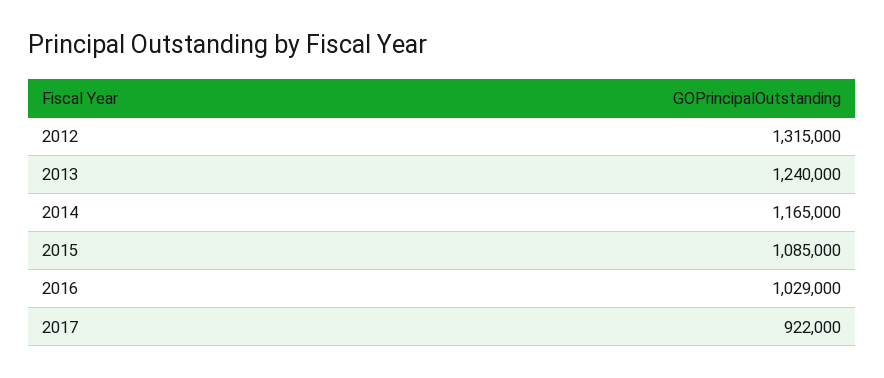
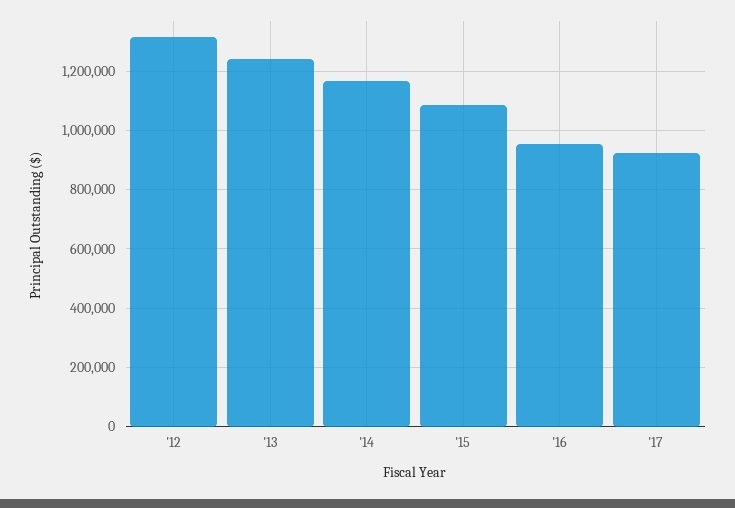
  {
    "2012": 1315000,
    "2013": 1240000,
    "2014": 1165000,
    "2015": 1085000,
-   "2016": 1029000,
+   "2016": 950000,
    "2017": 922000
  }

